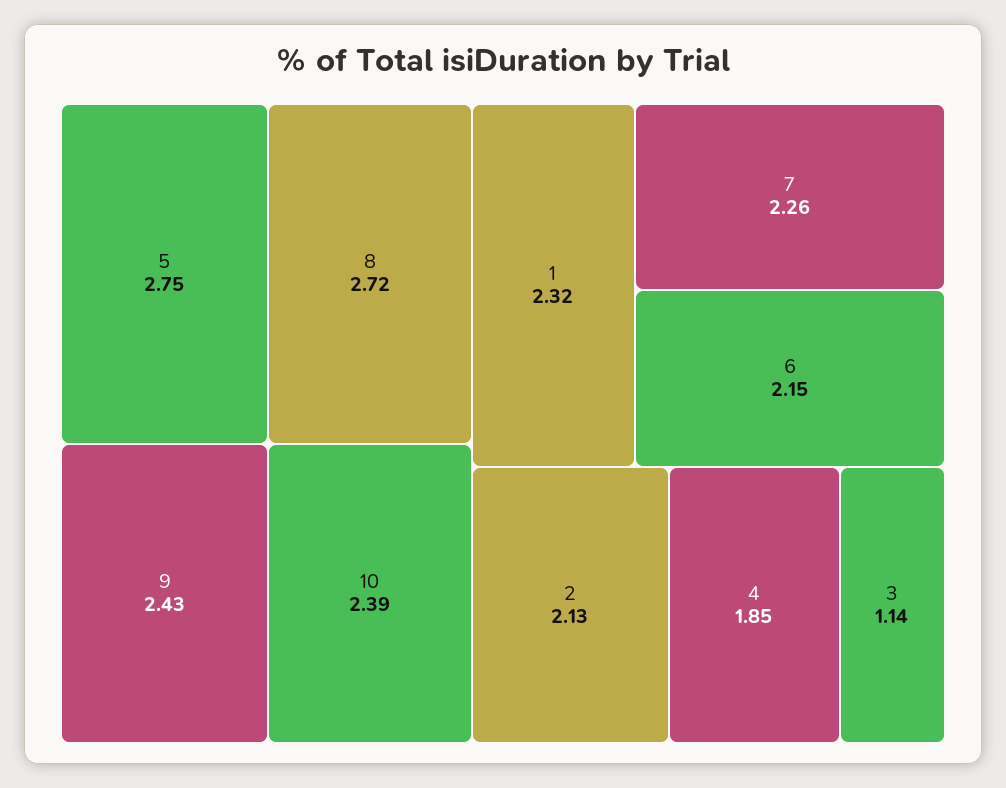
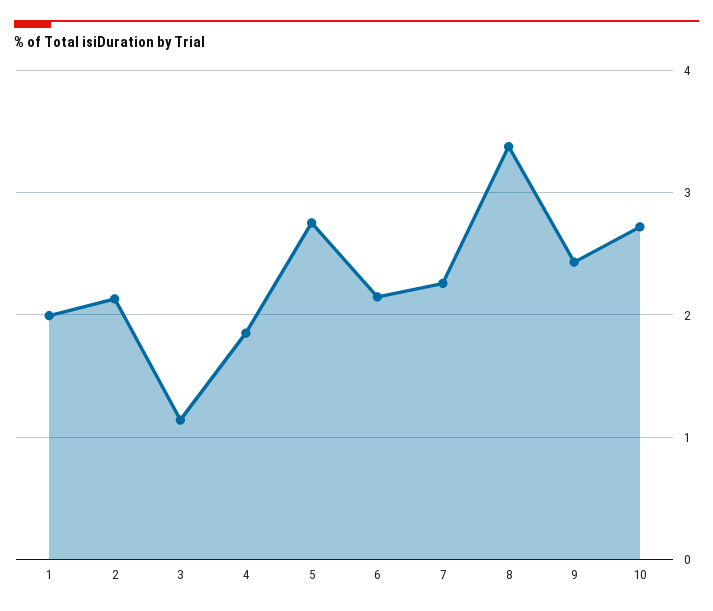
  {
    "5": 2.75,
-   "8": 2.72,
+   "8": 3.4,
    "9": 2.43,
-   "10": 2.39,
+   "10": 2.7,
-   "1": 2.32,
+   "1": 2,
    "7": 2.26,
    "6": 2.15,
    "2": 2.13,
    "4": 1.85,
    "3": 1.14
  }

